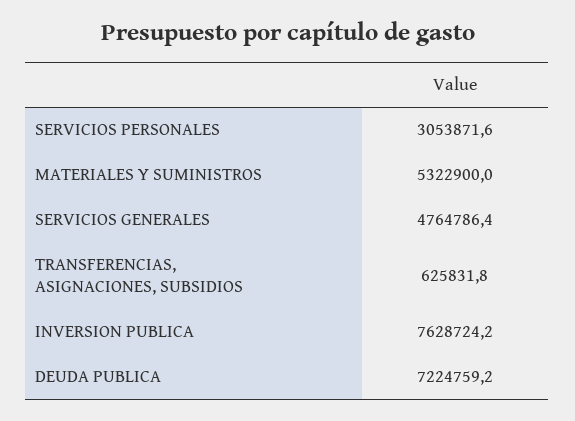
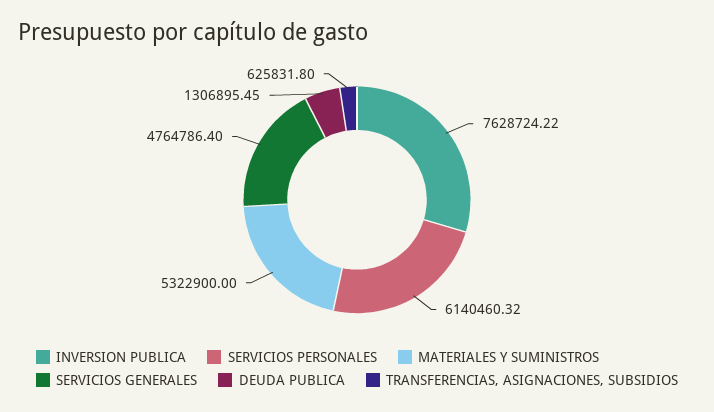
  {
-   "SERVICIOS PERSONALES": 3053871.6,
+   "SERVICIOS PERSONALES": 6140460.32,
    "MATERIALES Y SUMINISTROS": 5322900,
    "SERVICIOS GENERALES": 4764786.4,
    "TRANSFERENCIAS, ASIGNACIONES, SUBSIDIOS": 625831.8,
    "INVERSION PUBLICA": 7628724.22,
-   "DEUDA PUBLICA": 7224759.2
+   "DEUDA PUBLICA": 1306895.45
  }

